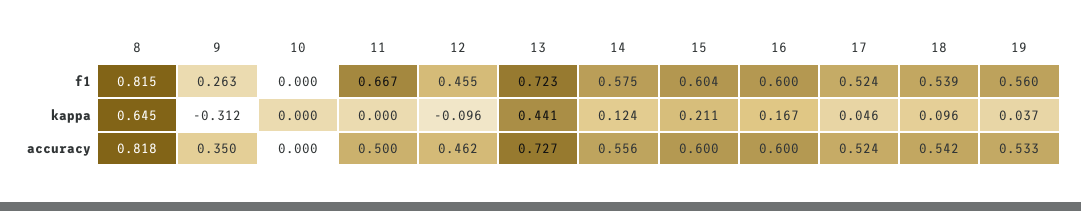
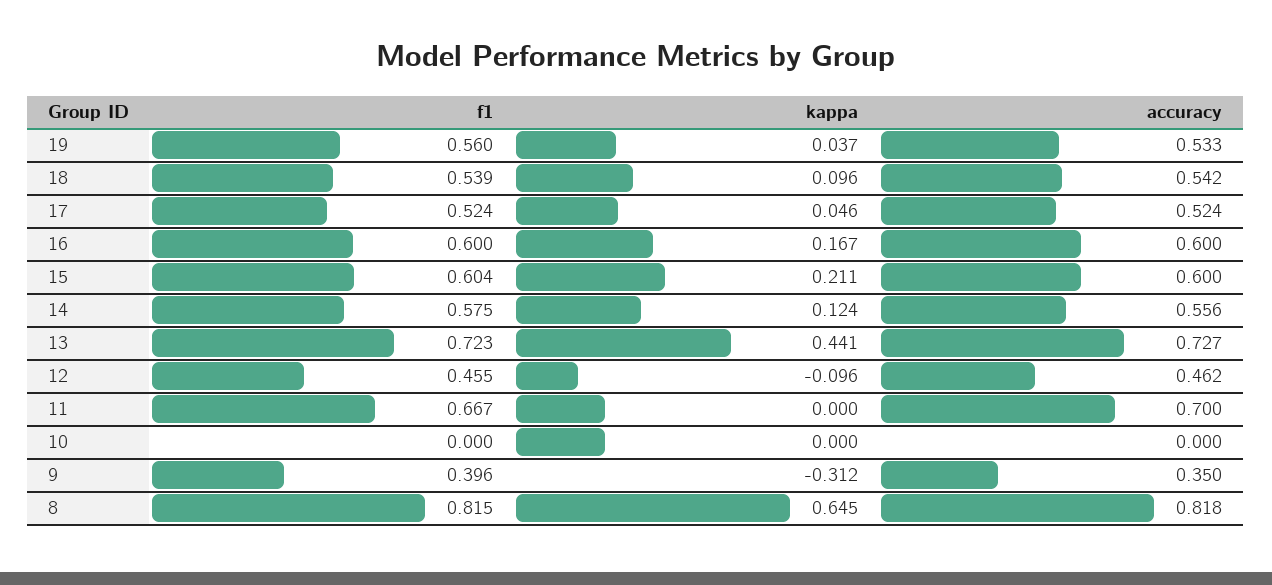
  {
    "8": {
      "f1": 0.815,
      "kappa": 0.645,
      "accuracy": 0.818
    },
    "9": {
-     "f1": 0.263,
+     "f1": 0.396,
      "kappa": -0.312,
      "accuracy": 0.35
    },
    "10": {
      "f1": 0,
      "kappa": 0,
      "accuracy": 0
    },
    "11": {
      "f1": 0.667,
      "kappa": 0,
-     "accuracy": 0.5
+     "accuracy": 0.7
    },
    "12": {
      "f1": 0.455,
      "kappa": -0.096,
      "accuracy": 0.462
    },
    "13": {
      "f1": 0.723,
      "kappa": 0.441,
      "accuracy": 0.727
    },
    "14": {
      "f1": 0.575,
      "kappa": 0.124,
      "accuracy": 0.556
    },
    "15": {
      "f1": 0.604,
      "kappa": 0.211,
      "accuracy": 0.6
    },
    "16": {
      "f1": 0.6,
      "kappa": 0.167,
      "accuracy": 0.6
    },
    "17": {
      "f1": 0.524,
      "kappa": 0.046,
      "accuracy": 0.524
    },
    "18": {
      "f1": 0.539,
      "kappa": 0.096,
      "accuracy": 0.542
    },
    "19": {
      "f1": 0.56,
      "kappa": 0.037,
      "accuracy": 0.533
    }
  }

